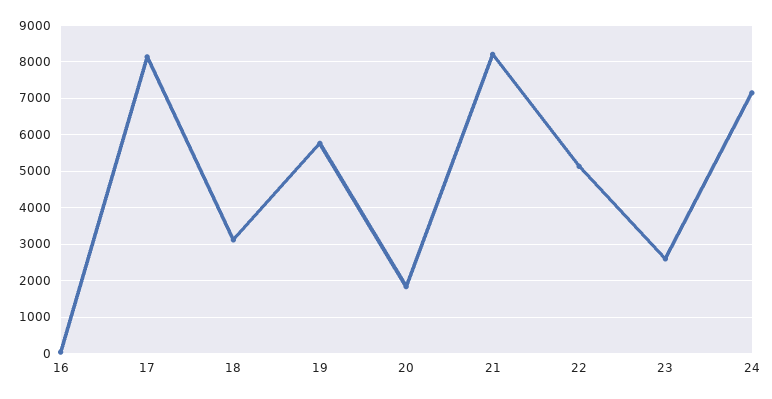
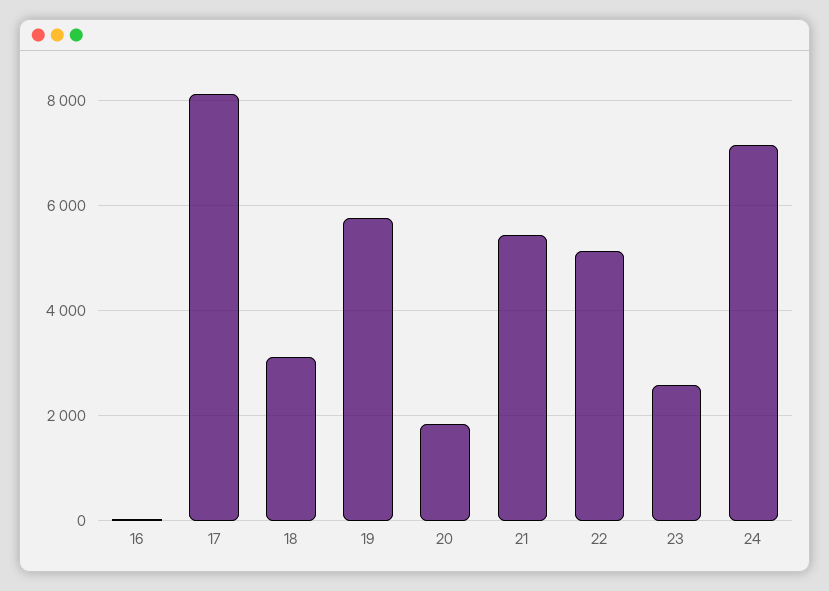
  {
    "16": 0,
    "17": 8200,
    "18": 3200,
    "19": 5800,
    "20": 1800,
-   "21": 8200,
+   "21": 5400,
    "22": 5200,
    "23": 2600,
    "24": 7200
  }

